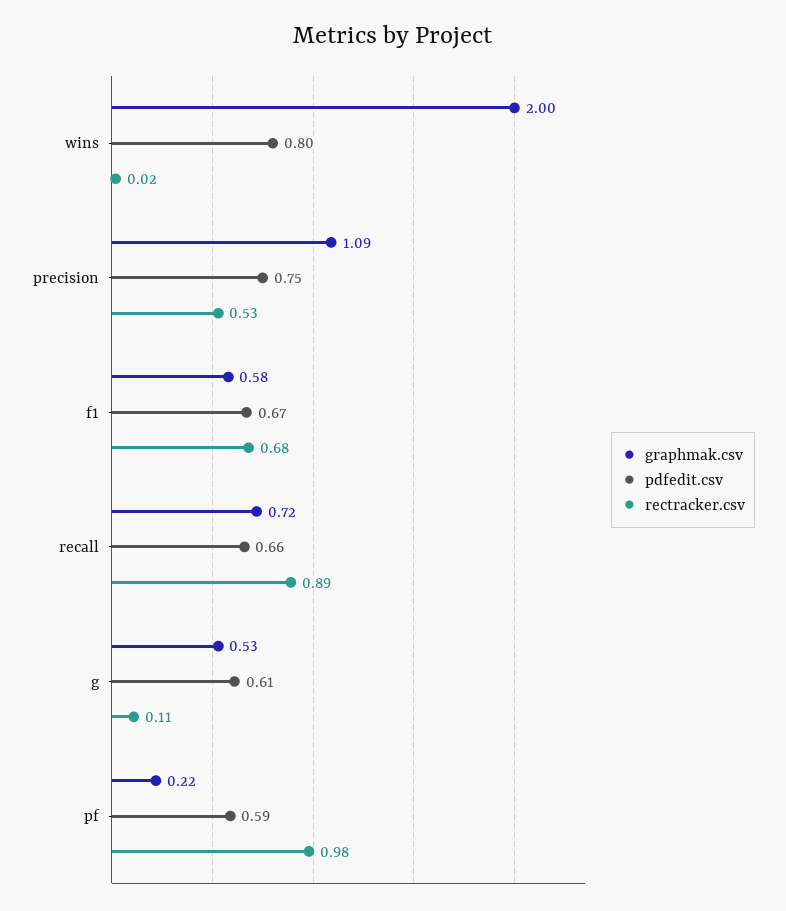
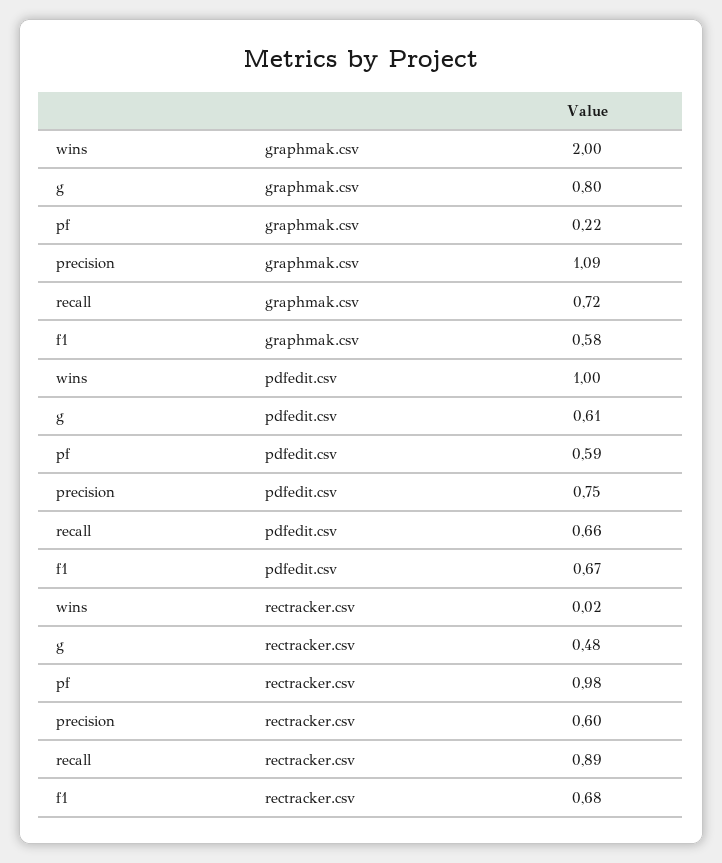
  {
    "graphmak.csv": {
      "wins": 2,
      "precision": 1.09,
      "f1": 0.58,
      "recall": 0.72,
-     "g": 0.53,
+     "g": 0.8,
      "pf": 0.22
    },
    "pdfedit.csv": {
-     "wins": 0.8,
+     "wins": 1,
      "precision": 0.75,
      "f1": 0.67,
      "recall": 0.66,
      "g": 0.61,
      "pf": 0.59
    },
    "rectracker.csv": {
      "wins": 0.02,
-     "precision": 0.53,
+     "precision": 0.6,
      "f1": 0.68,
      "recall": 0.89,
-     "g": 0.11,
+     "g": 0.48,
      "pf": 0.98
    }
  }

